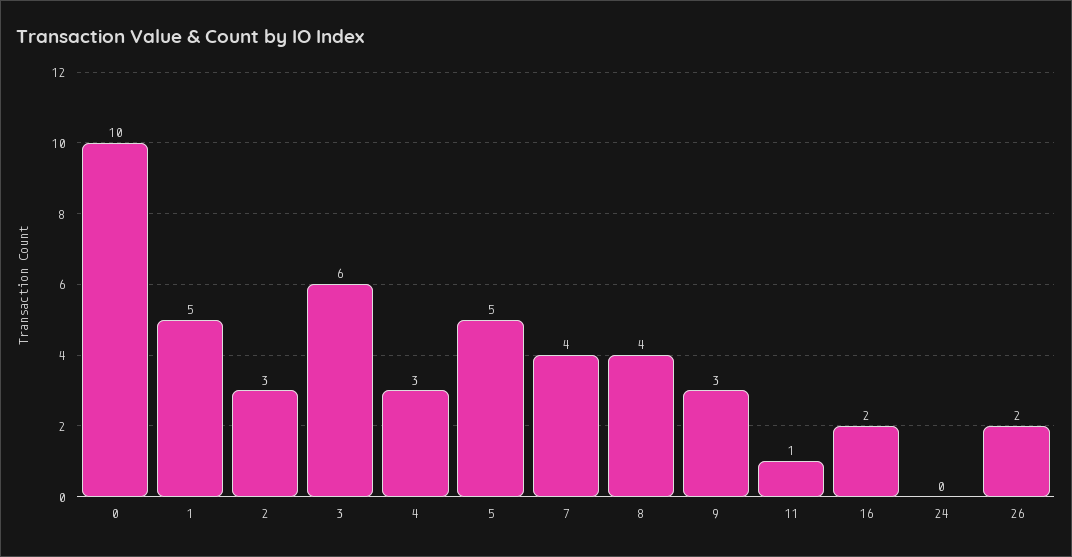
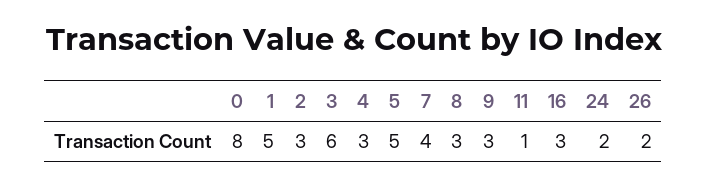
  {
-   "0": 10,
+   "0": 8,
    "1": 5,
    "2": 3,
    "3": 6,
    "4": 3,
    "5": 5,
    "7": 4,
-   "8": 4,
+   "8": 3,
    "9": 3,
    "11": 1,
-   "16": 2,
+   "16": 3,
-   "24": 0,
+   "24": 2,
    "26": 2
  }

